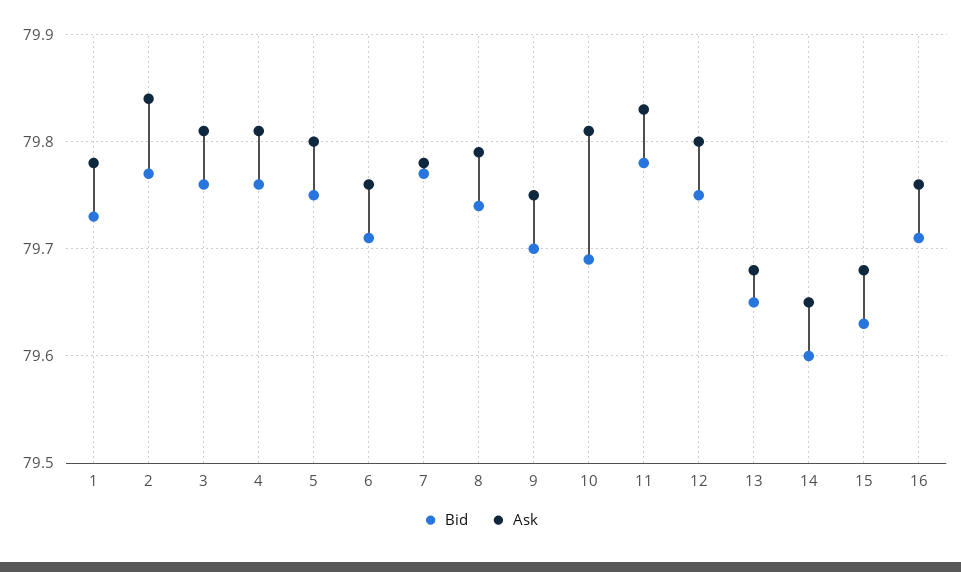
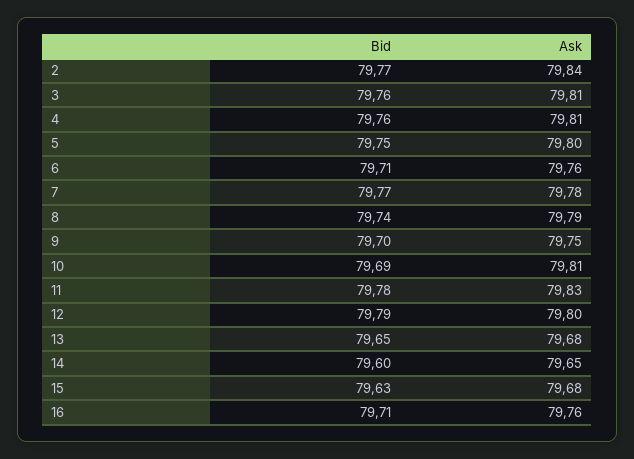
  {
    "Bid": {
-     "1": 79.73,
      "2": 79.77,
      "3": 79.76,
      "4": 79.76,
      "5": 79.75,
      "6": 79.71,
      "7": 79.77,
      "8": 79.74,
      "9": 79.7,
      "10": 79.69,
      "11": 79.78,
-     "12": 79.75,
+     "12": 79.79,
      "13": 79.65,
      "14": 79.6,
      "15": 79.63,
      "16": 79.71
    },
    "Ask": {
-     "1": 79.78,
      "2": 79.84,
      "3": 79.81,
      "4": 79.81,
      "5": 79.8,
      "6": 79.76,
      "7": 79.78,
      "8": 79.79,
      "9": 79.75,
      "10": 79.81,
      "11": 79.83,
      "12": 79.8,
      "13": 79.68,
      "14": 79.65,
      "15": 79.68,
      "16": 79.76
    }
  }

